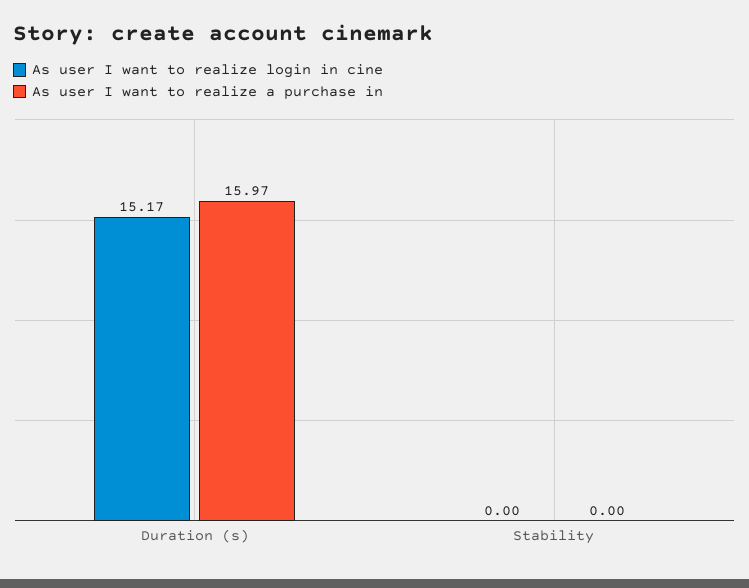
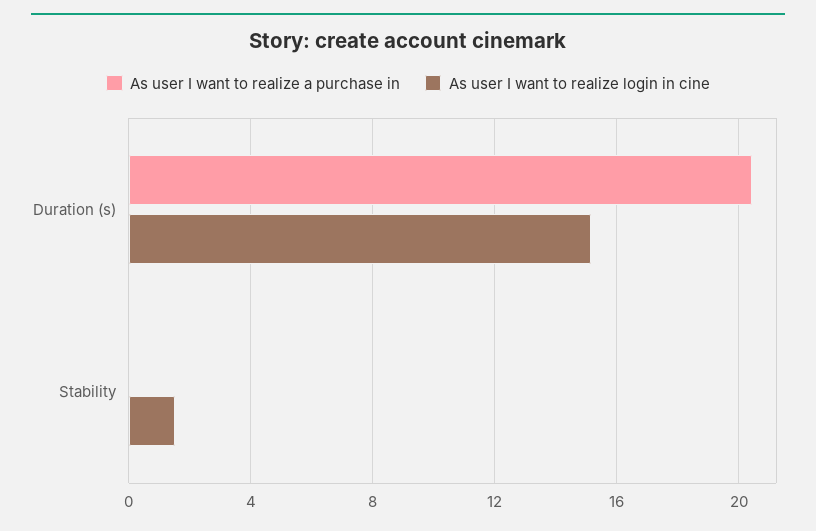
  {
    "As user I want to realize login in cine": {
      "Duration (s)": 15.17,
-     "Stability": 0
+     "Stability": 1.5
    },
    "As user I want to realize a purchase in": {
-     "Duration (s)": 15.97,
+     "Duration (s)": 20.5,
      "Stability": 0
    }
  }

